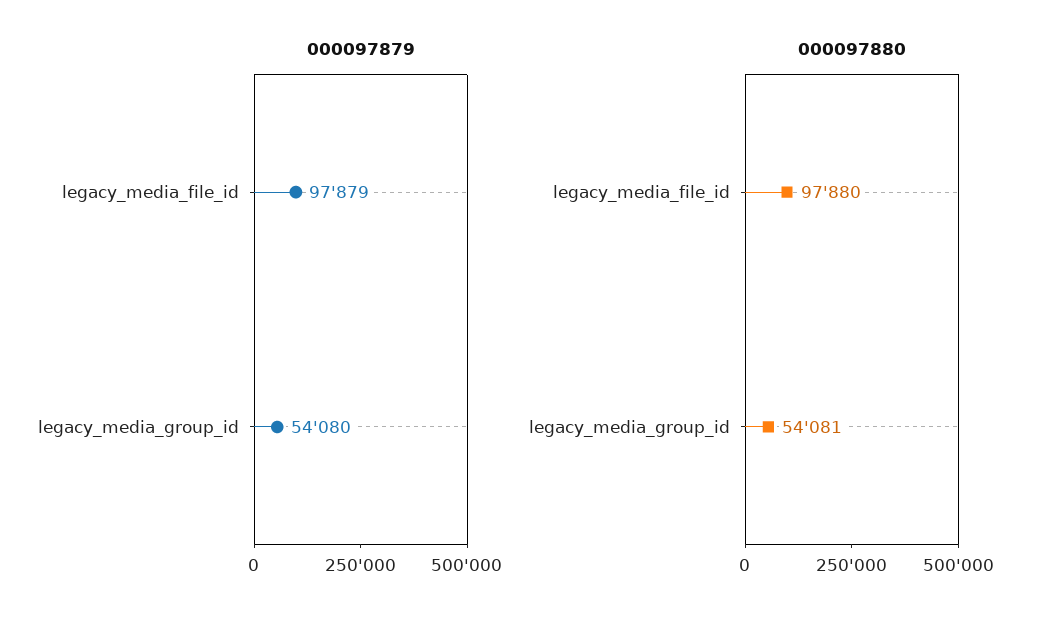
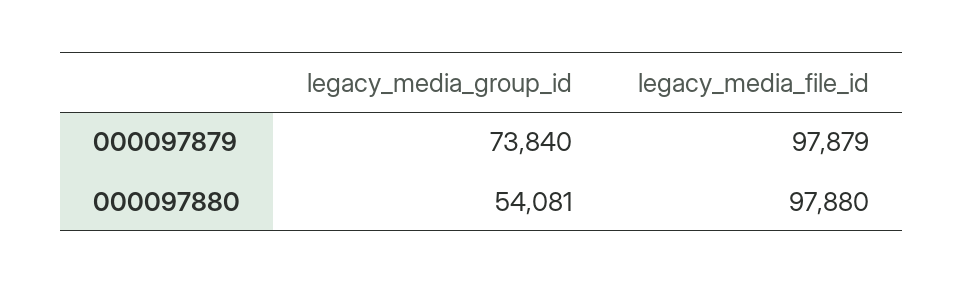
  {
    "000097879": {
      "legacy_media_file_id": 97879,
-     "legacy_media_group_id": 54080
+     "legacy_media_group_id": 73840
    },
    "000097880": {
      "legacy_media_file_id": 97880,
      "legacy_media_group_id": 54081
    }
  }

